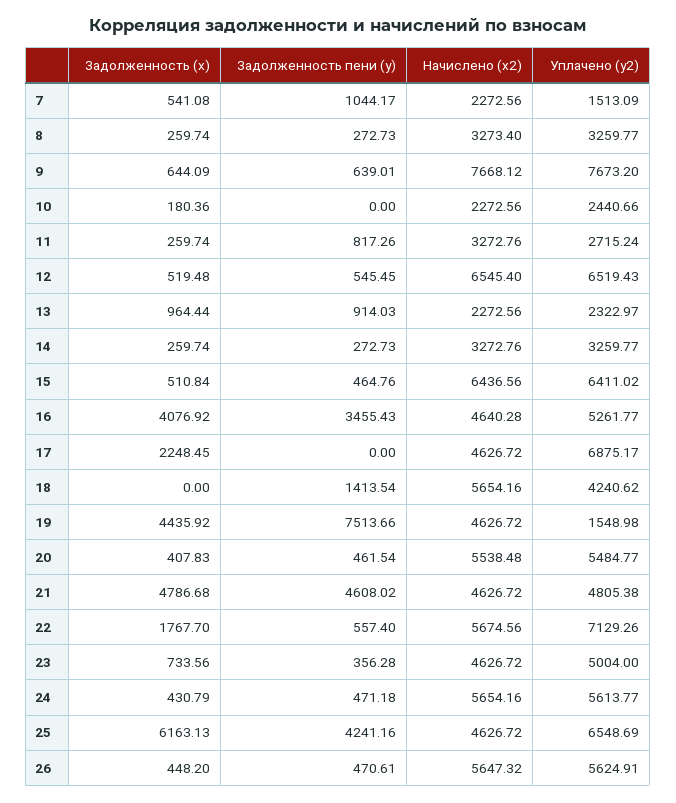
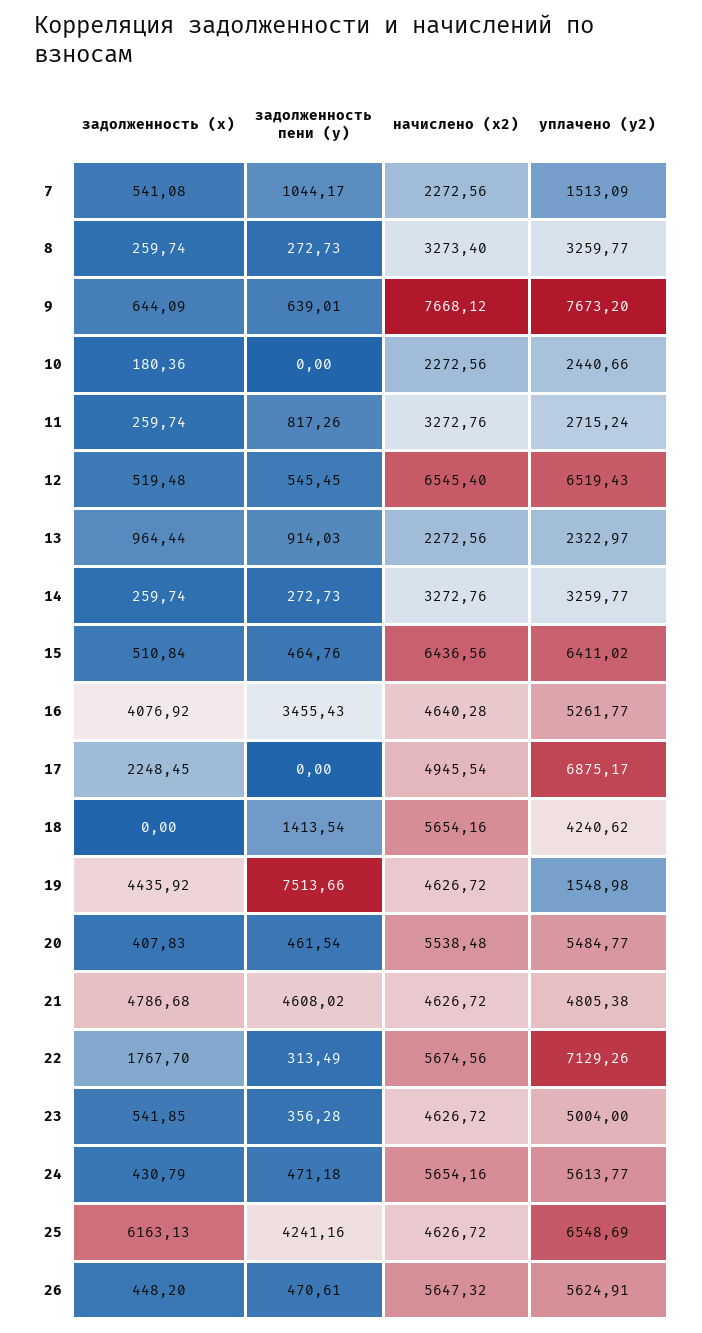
  {
    "Задолженность (x)": {
      "7": 541.08,
      "8": 259.74,
      "9": 644.09,
      "10": 180.36,
      "11": 259.74,
      "12": 519.48,
      "13": 964.44,
      "14": 259.74,
      "15": 510.84,
      "16": 4076.92,
      "17": 2248.45,
      "18": 0,
      "19": 4435.92,
      "20": 407.83,
      "21": 4786.68,
      "22": 1767.7,
-     "23": 733.56,
+     "23": 541.85,
      "24": 430.79,
      "25": 6163.13,
      "26": 448.2
    },
    "Задолженность пени (y)": {
      "7": 1044.17,
      "8": 272.73,
      "9": 639.01,
      "10": 0,
      "11": 817.26,
      "12": 545.45,
      "13": 914.03,
      "14": 272.73,
      "15": 464.76,
      "16": 3455.43,
      "17": 0,
      "18": 1413.54,
      "19": 7513.66,
      "20": 461.54,
      "21": 4608.02,
-     "22": 557.4,
+     "22": 313.49,
      "23": 356.28,
      "24": 471.18,
      "25": 4241.16,
      "26": 470.61
    },
    "Начислено (x2)": {
      "7": 2272.56,
      "8": 3273.4,
      "9": 7668.12,
      "10": 2272.56,
      "11": 3272.76,
      "12": 6545.4,
      "13": 2272.56,
      "14": 3272.76,
      "15": 6436.56,
      "16": 4640.28,
-     "17": 4626.72,
+     "17": 4945.54,
      "18": 5654.16,
      "19": 4626.72,
      "20": 5538.48,
      "21": 4626.72,
      "22": 5674.56,
      "23": 4626.72,
      "24": 5654.16,
      "25": 4626.72,
      "26": 5647.32
    },
    "Уплачено (y2)": {
      "7": 1513.09,
      "8": 3259.77,
      "9": 7673.2,
      "10": 2440.66,
      "11": 2715.24,
      "12": 6519.43,
      "13": 2322.97,
      "14": 3259.77,
      "15": 6411.02,
      "16": 5261.77,
      "17": 6875.17,
      "18": 4240.62,
      "19": 1548.98,
      "20": 5484.77,
      "21": 4805.38,
      "22": 7129.26,
      "23": 5004,
      "24": 5613.77,
      "25": 6548.69,
      "26": 5624.91
    }
  }

